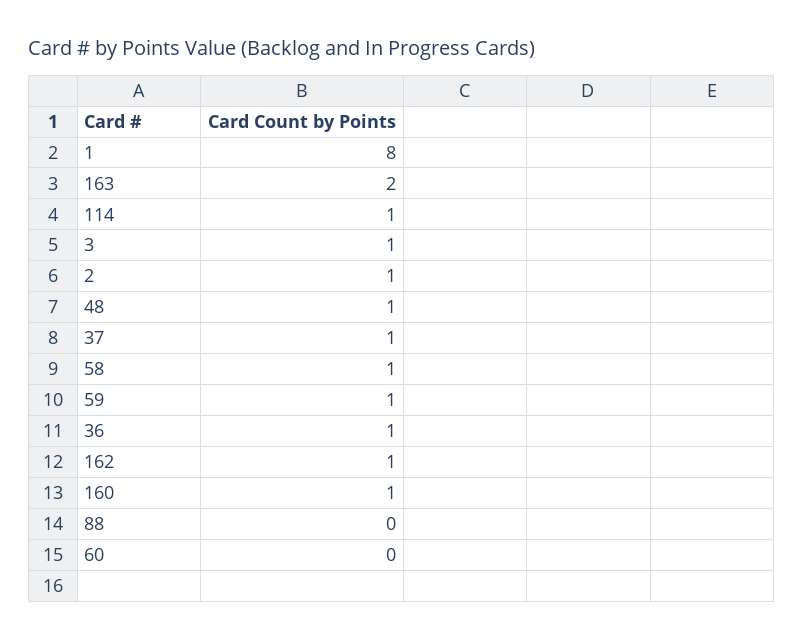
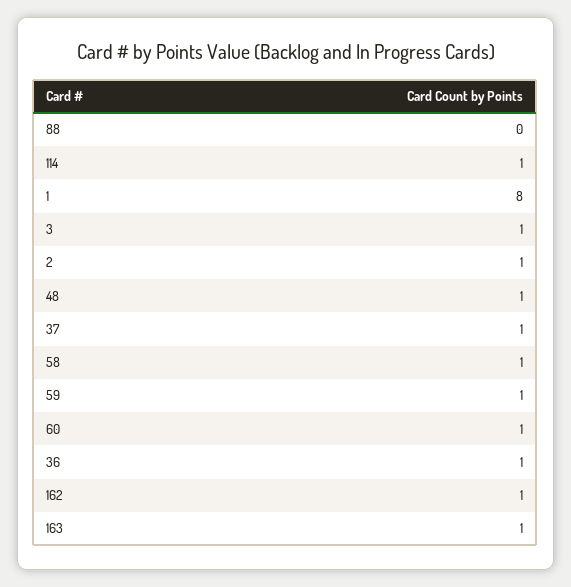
  {
    "1": 8,
-   "163": 2,
+   "163": 1,
    "114": 1,
    "3": 1,
    "2": 1,
    "48": 1,
    "37": 1,
    "58": 1,
    "59": 1,
    "36": 1,
    "162": 1,
-   "160": 1,
    "88": 0,
-   "60": 0
+   "60": 1
  }

